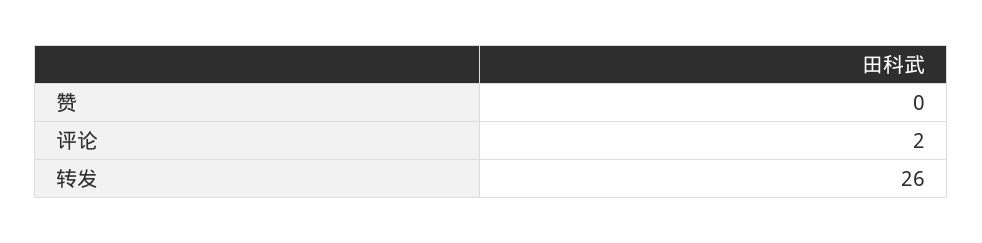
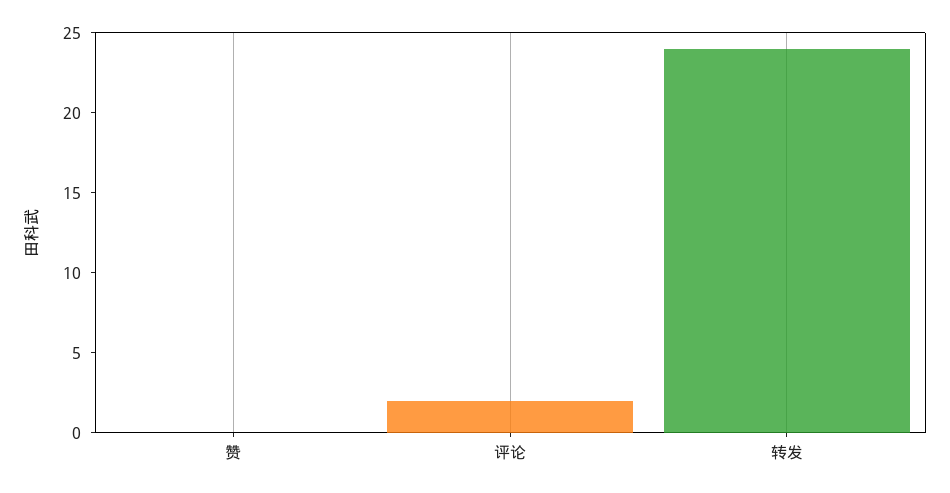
  {
    "赞": 0,
    "评论": 2,
-   "转发": 26
+   "转发": 24
  }

